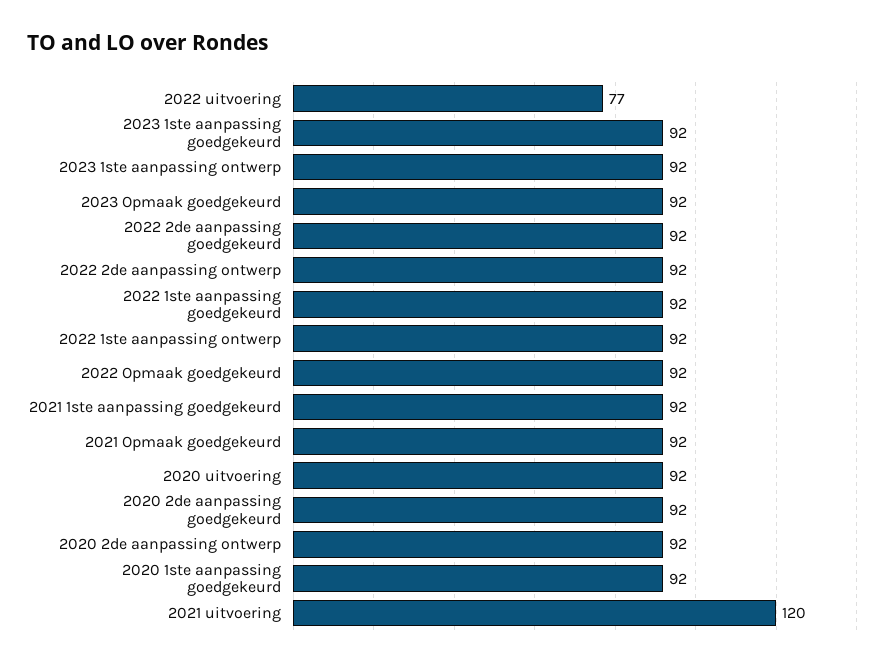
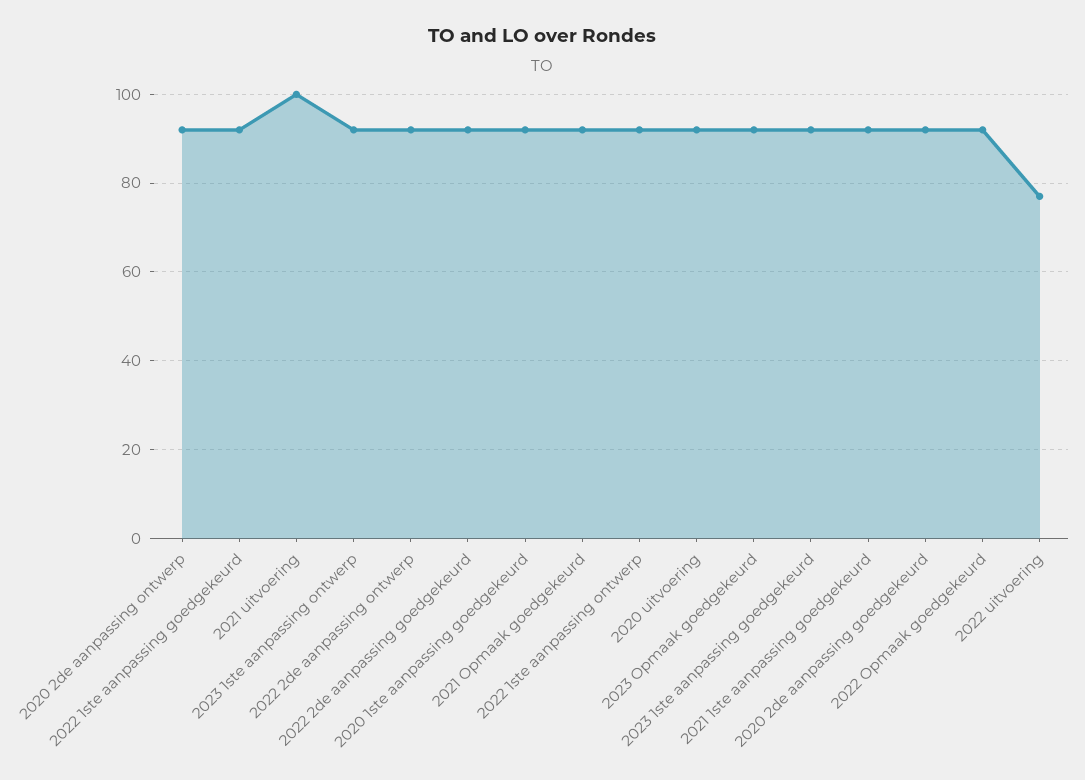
  {
    "2022 uitvoering": 77,
    "2023 1ste aanpassing goedgekeurd": 92,
    "2023 1ste aanpassing ontwerp": 92,
    "2023 Opmaak goedgekeurd": 92,
    "2022 2de aanpassing goedgekeurd": 92,
    "2022 2de aanpassing ontwerp": 92,
    "2022 1ste aanpassing goedgekeurd": 92,
    "2022 1ste aanpassing ontwerp": 92,
    "2022 Opmaak goedgekeurd": 92,
    "2021 1ste aanpassing goedgekeurd": 92,
    "2021 Opmaak goedgekeurd": 92,
    "2020 uitvoering": 92,
    "2020 2de aanpassing goedgekeurd": 92,
    "2020 2de aanpassing ontwerp": 92,
    "2020 1ste aanpassing goedgekeurd": 92,
-   "2021 uitvoering": 120
+   "2021 uitvoering": 100
  }

